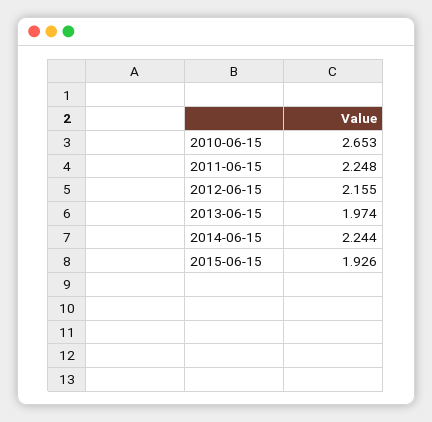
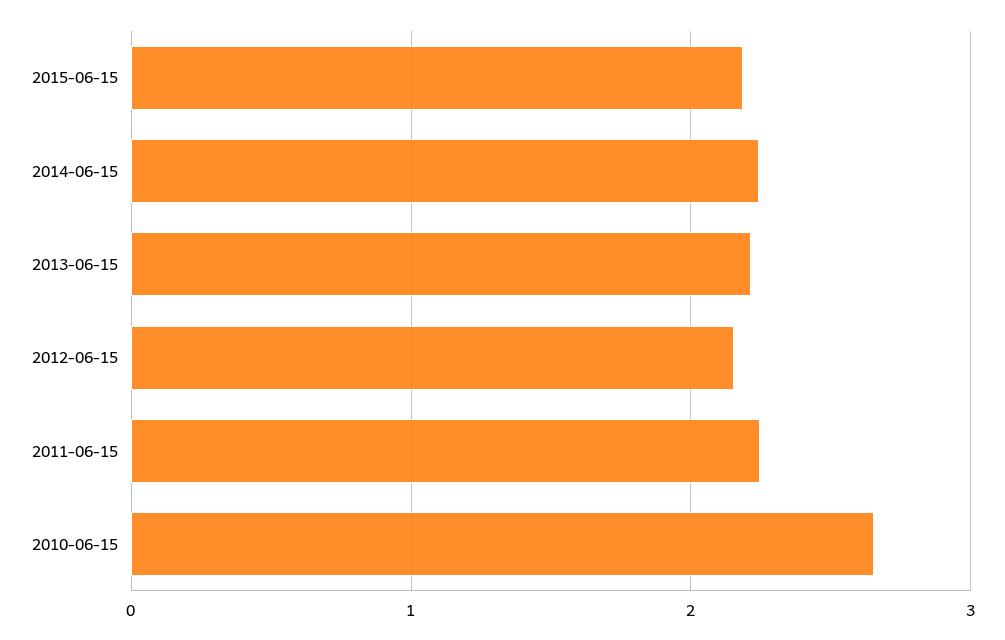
  {
    "2010-06-15": 2.653,
    "2011-06-15": 2.248,
    "2012-06-15": 2.155,
-   "2013-06-15": 1.974,
+   "2013-06-15": 2.2,
    "2014-06-15": 2.244,
-   "2015-06-15": 1.926
+   "2015-06-15": 2.2
  }

